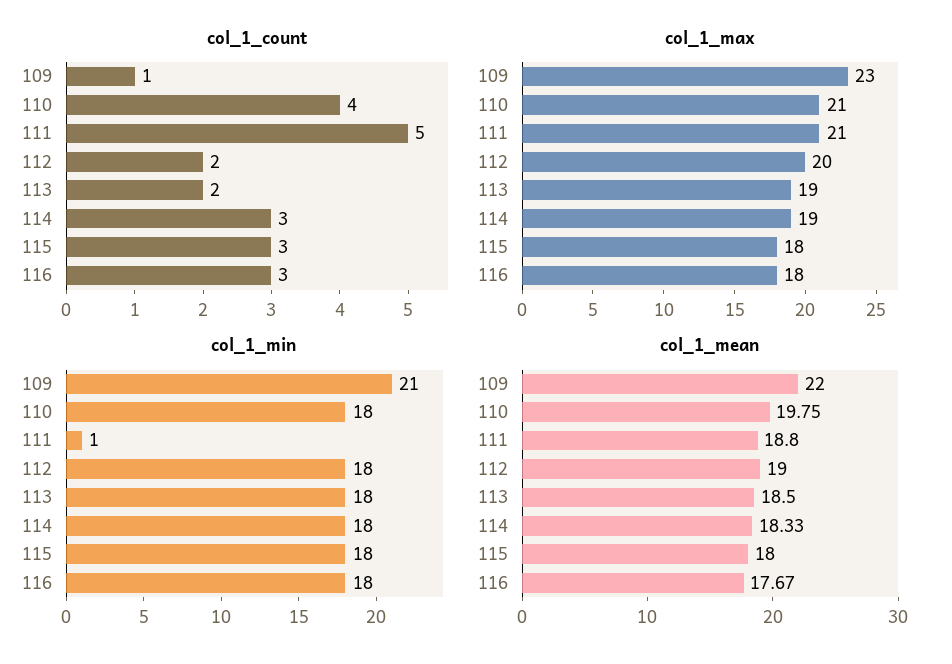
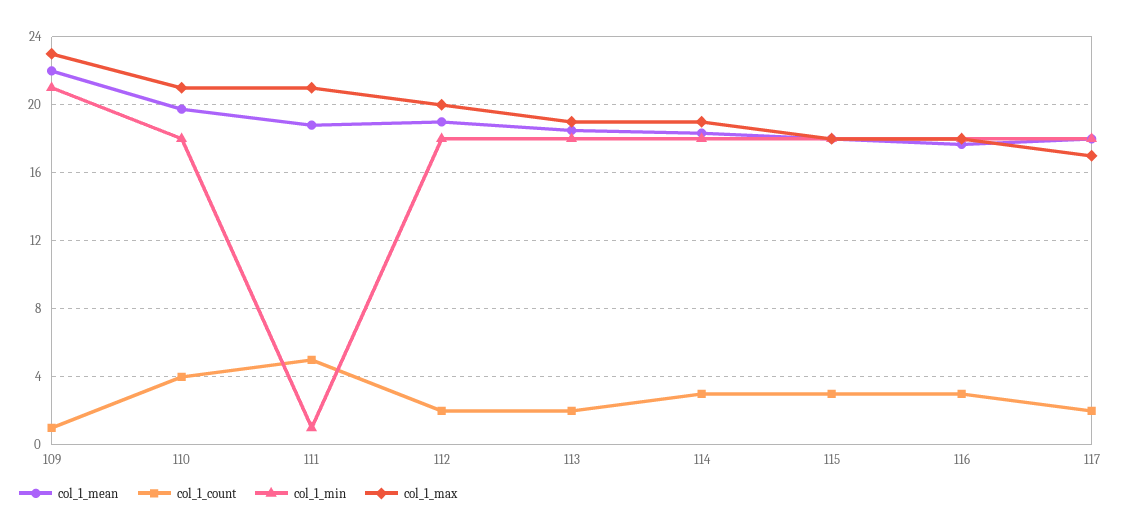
  {
    "col_1_count": {
      "109": 1,
      "110": 4,
      "111": 5,
      "112": 2,
      "113": 2,
      "114": 3,
      "115": 3,
-     "116": 3
+     "116": 3,
+     "117": 2
    },
    "col_1_max": {
      "109": 23,
      "110": 21,
      "111": 21,
      "112": 20,
      "113": 19,
      "114": 19,
      "115": 18,
-     "116": 18
+     "116": 18,
+     "117": 17
    },
    "col_1_min": {
      "109": 21,
      "110": 18,
      "111": 1,
      "112": 18,
      "113": 18,
      "114": 18,
      "115": 18,
-     "116": 18
+     "116": 18,
+     "117": 18
    },
    "col_1_mean": {
      "109": 22,
      "110": 19.75,
      "111": 18.8,
      "112": 19,
      "113": 18.5,
      "114": 18.33,
      "115": 18,
-     "116": 17.67
+     "116": 17.67,
+     "117": 18
    }
  }

